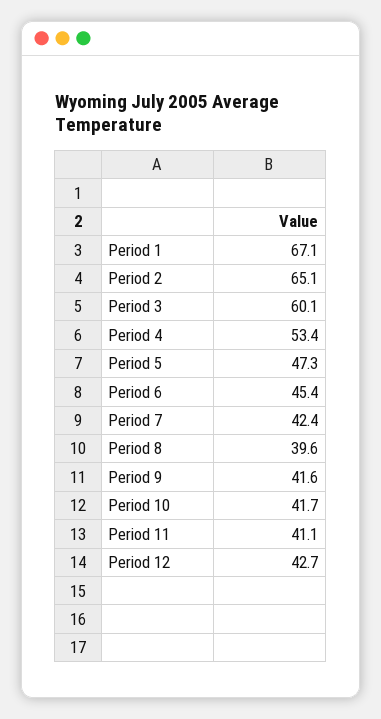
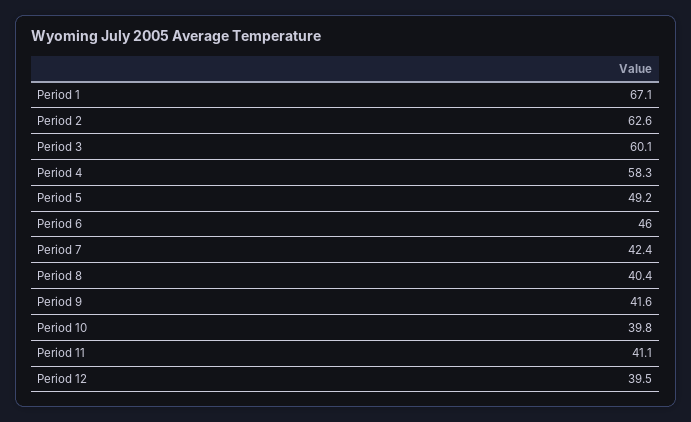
  {
    "Period 1": 67.1,
-   "Period 2": 65.1,
+   "Period 2": 62.6,
    "Period 3": 60.1,
-   "Period 4": 53.4,
+   "Period 4": 58.3,
-   "Period 5": 47.3,
+   "Period 5": 49.2,
-   "Period 6": 45.4,
+   "Period 6": 46,
    "Period 7": 42.4,
-   "Period 8": 39.6,
+   "Period 8": 40.4,
    "Period 9": 41.6,
-   "Period 10": 41.7,
+   "Period 10": 39.8,
    "Period 11": 41.1,
-   "Period 12": 42.7
+   "Period 12": 39.5
  }

